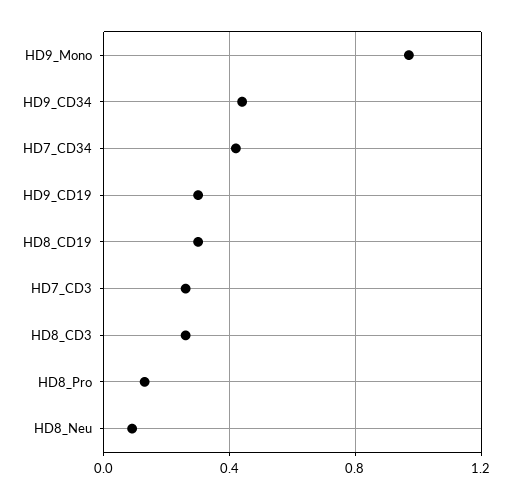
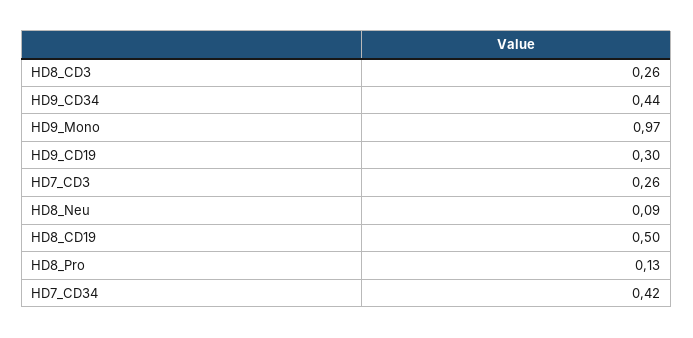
  {
    "HD9_Mono": 0.97,
    "HD9_CD34": 0.44,
    "HD7_CD34": 0.42,
    "HD9_CD19": 0.3,
-   "HD8_CD19": 0.3,
+   "HD8_CD19": 0.5,
    "HD7_CD3": 0.26,
    "HD8_CD3": 0.26,
    "HD8_Pro": 0.13,
    "HD8_Neu": 0.09
  }

